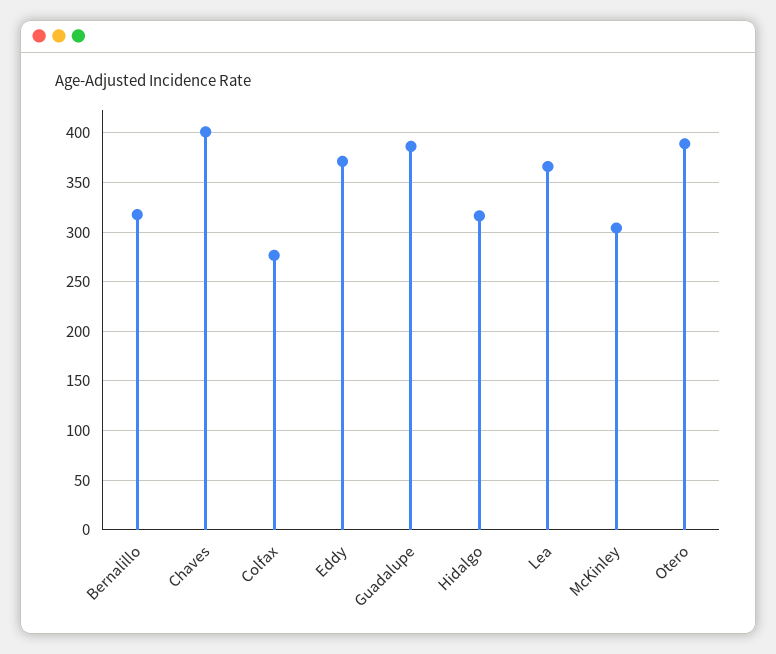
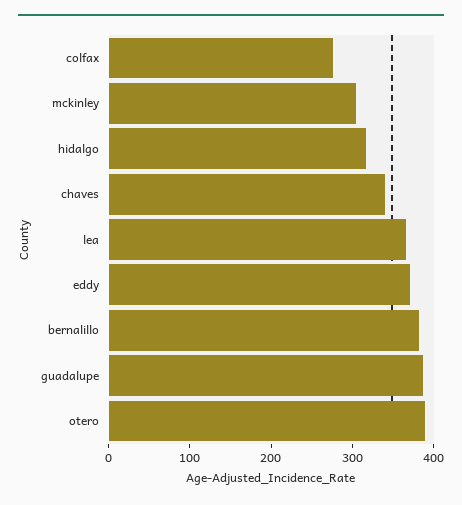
  {
-   "Bernalillo": 320,
+   "Bernalillo": 380,
-   "Chaves": 400,
+   "Chaves": 340,
    "Colfax": 280,
    "Eddy": 370,
    "Guadalupe": 390,
    "Hidalgo": 320,
    "Lea": 370,
    "McKinley": 300,
    "Otero": 390
  }

